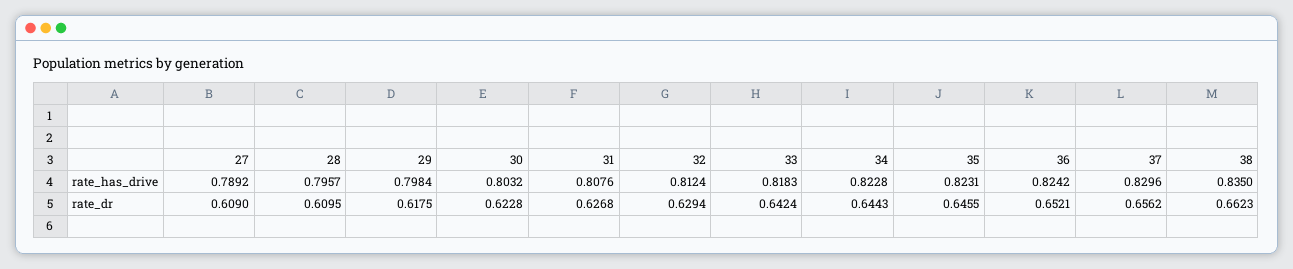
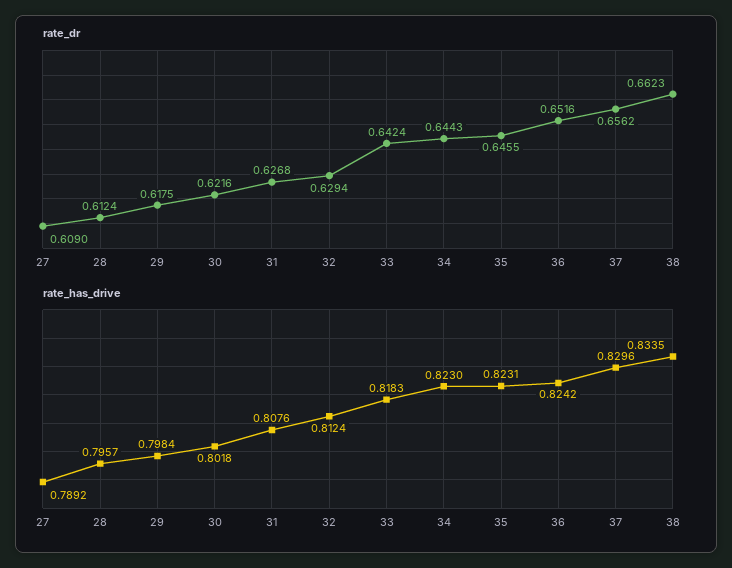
  {
    "rate_has_drive": {
      "27": 0.7892,
      "28": 0.7957,
      "29": 0.7984,
-     "30": 0.8032,
+     "30": 0.8018,
      "31": 0.8076,
      "32": 0.8124,
      "33": 0.8183,
-     "34": 0.8228,
+     "34": 0.823,
      "35": 0.8231,
      "36": 0.8242,
      "37": 0.8296,
-     "38": 0.835
+     "38": 0.8335
    },
    "rate_dr": {
      "27": 0.609,
-     "28": 0.6095,
+     "28": 0.6124,
      "29": 0.6175,
-     "30": 0.6228,
+     "30": 0.6216,
      "31": 0.6268,
      "32": 0.6294,
      "33": 0.6424,
      "34": 0.6443,
      "35": 0.6455,
-     "36": 0.6521,
+     "36": 0.6516,
      "37": 0.6562,
      "38": 0.6623
    }
  }

